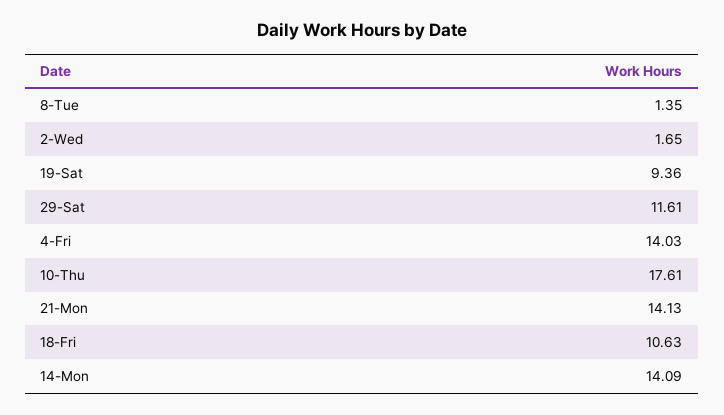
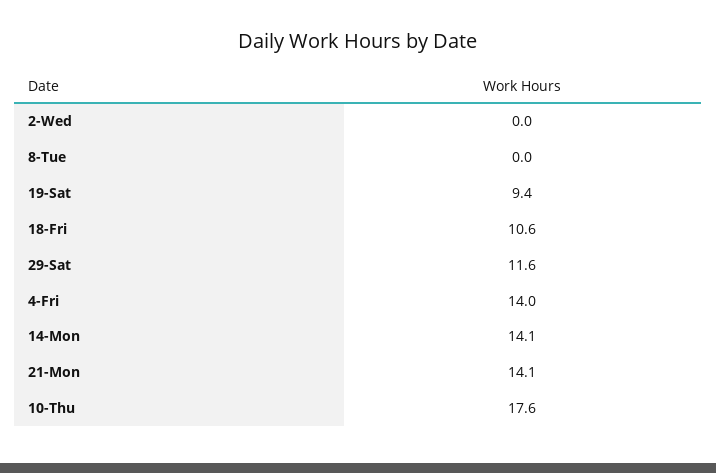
  {
-   "8-Tue": 1.35,
+   "8-Tue": 0,
-   "2-Wed": 1.65,
+   "2-Wed": 0,
    "19-Sat": 9.36,
    "29-Sat": 11.61,
    "4-Fri": 14.03,
    "10-Thu": 17.61,
    "21-Mon": 14.13,
    "18-Fri": 10.63,
    "14-Mon": 14.09
  }

